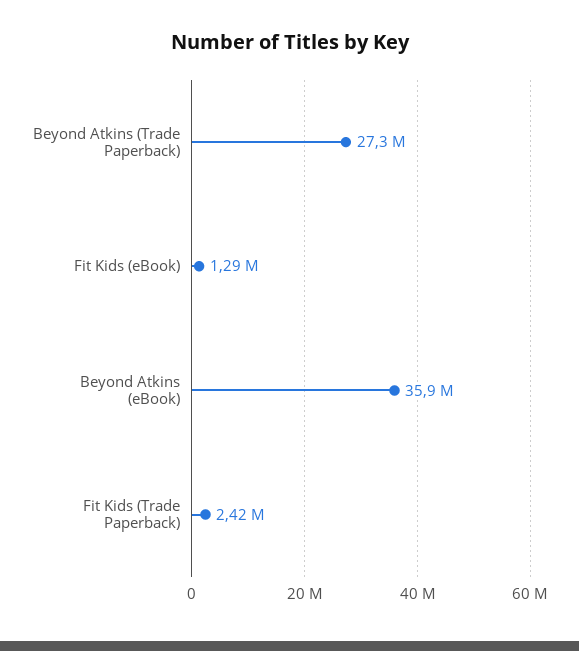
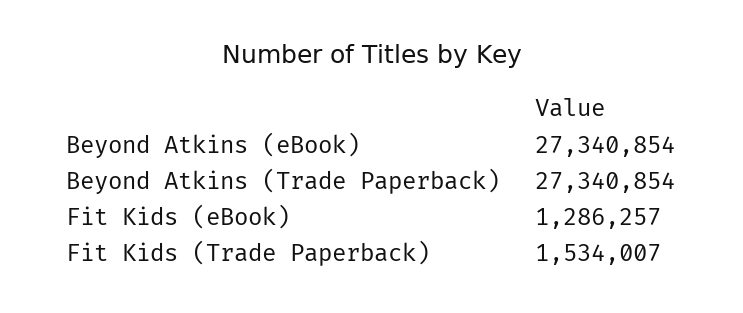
  {
    "Beyond Atkins (Trade Paperback)": 27340854,
    "Fit Kids (eBook)": 1286257,
-   "Beyond Atkins (eBook)": 35900000,
+   "Beyond Atkins (eBook)": 27340854,
-   "Fit Kids (Trade Paperback)": 2420000
+   "Fit Kids (Trade Paperback)": 1534007
  }

